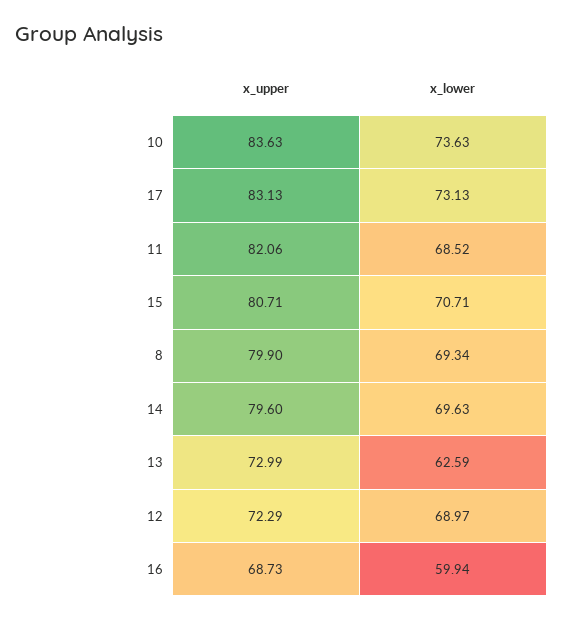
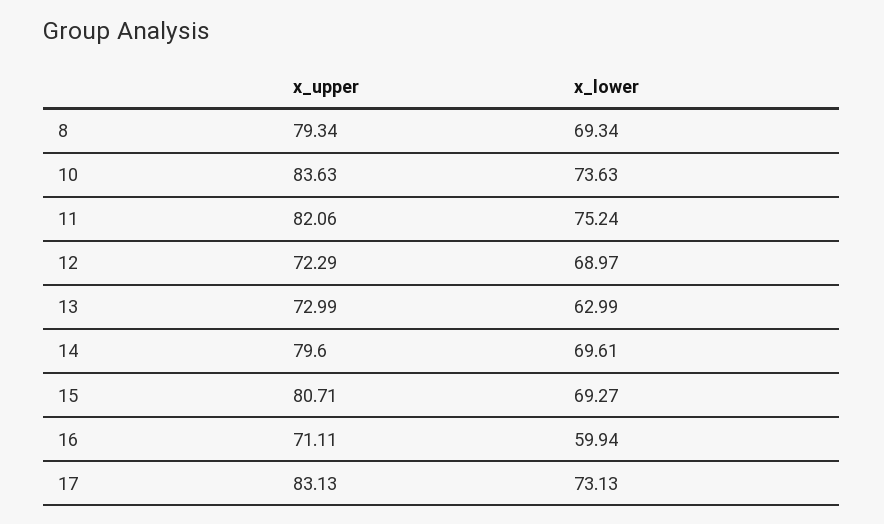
  {
    "x_upper": {
      "10": 83.63,
      "17": 83.13,
      "11": 82.06,
      "15": 80.71,
-     "8": 79.9,
+     "8": 79.34,
      "14": 79.6,
      "13": 72.99,
      "12": 72.29,
-     "16": 68.73
+     "16": 71.11
    },
    "x_lower": {
      "10": 73.63,
      "17": 73.13,
-     "11": 68.52,
+     "11": 75.24,
-     "15": 70.71,
+     "15": 69.27,
      "8": 69.34,
-     "14": 69.63,
+     "14": 69.61,
-     "13": 62.59,
+     "13": 62.99,
      "12": 68.97,
      "16": 59.94
    }
  }

